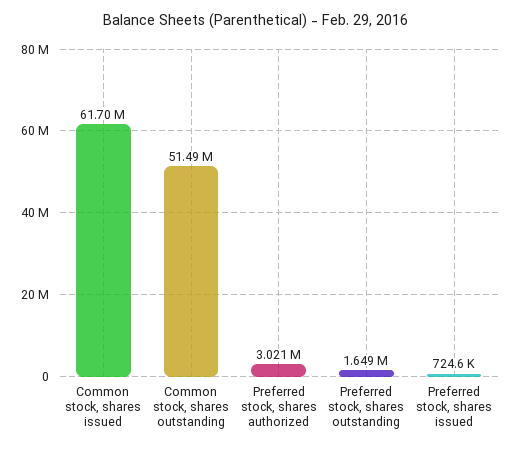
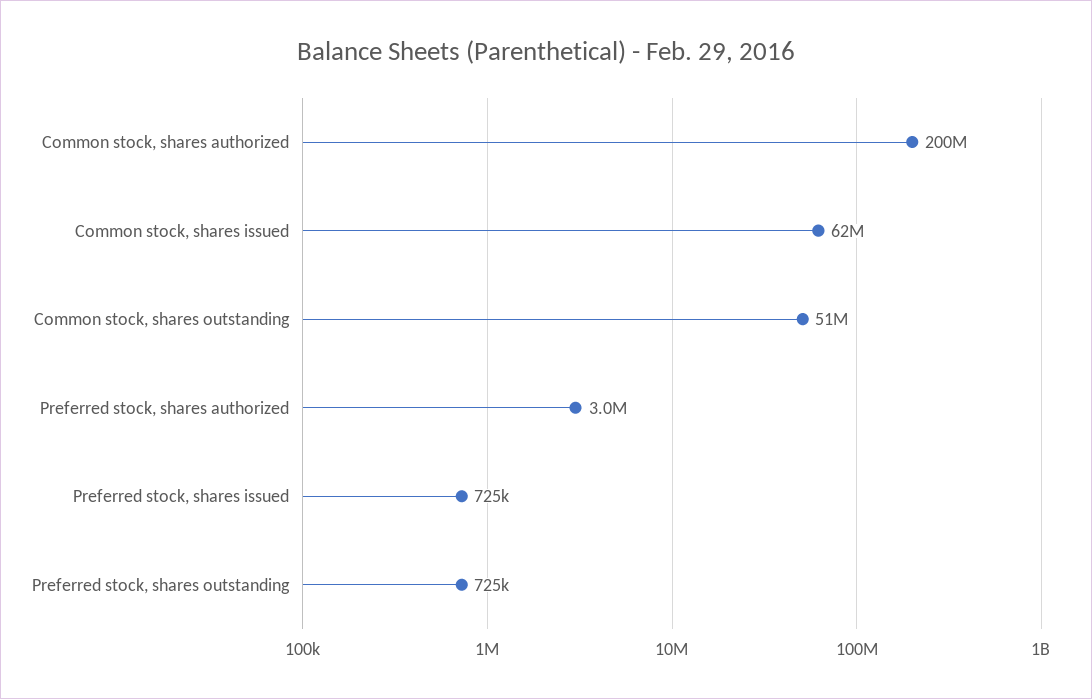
  {
    "Common stock, shares issued": 61700000,
    "Common stock, shares outstanding": 51490000,
    "Preferred stock, shares authorized": 3021000,
-   "Preferred stock, shares outstanding": 1649000,
+   "Preferred stock, shares outstanding": 725000,
-   "Preferred stock, shares issued": 724600
+   "Preferred stock, shares issued": 724600,
+   "Common stock, shares authorized": 200000000
  }

